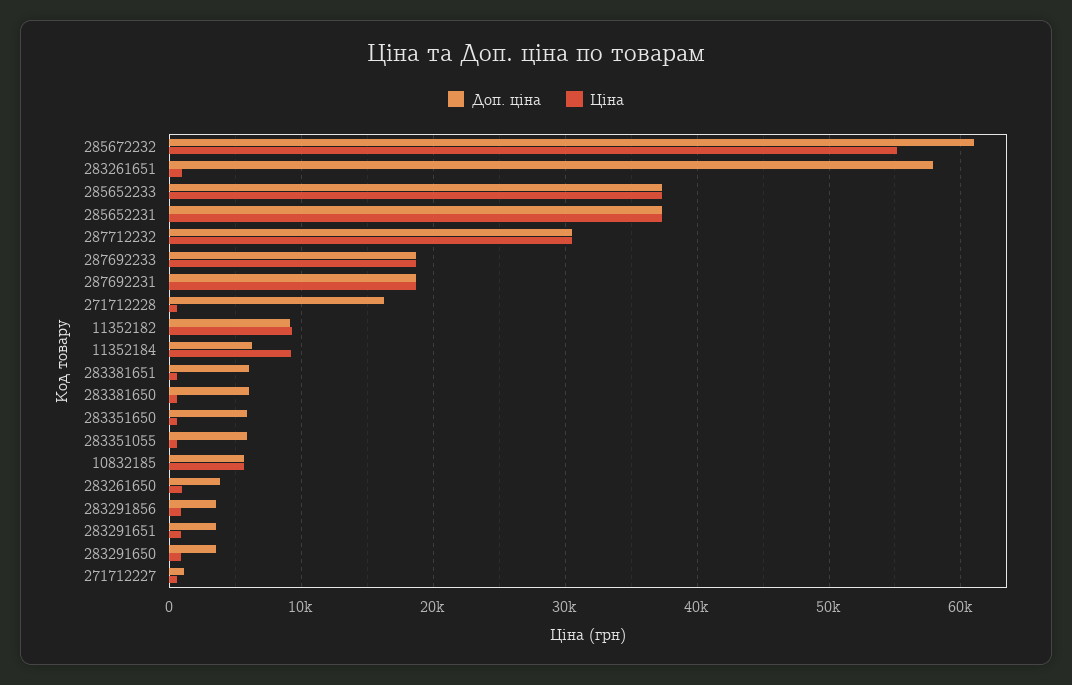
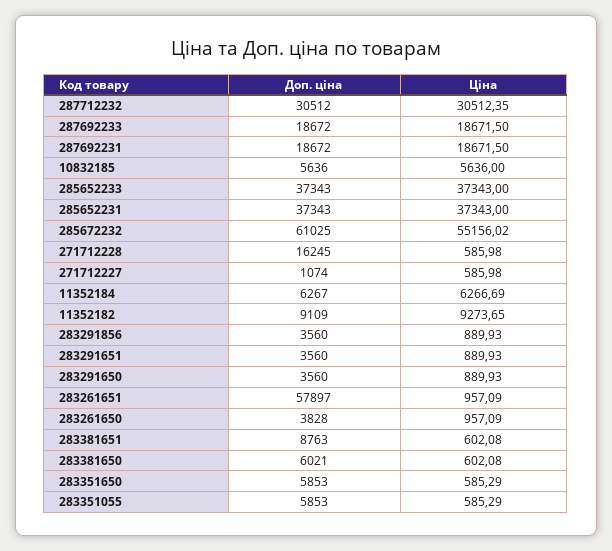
  {
    "Доп. ціна": {
      "285672232": 61025,
      "283261651": 57897,
      "285652233": 37343,
      "285652231": 37343,
      "287712232": 30512,
      "287692233": 18672,
      "287692231": 18672,
      "271712228": 16245,
      "11352182": 9109,
      "11352184": 6267,
-     "283381651": 6000,
+     "283381651": 8763,
      "283381650": 6021,
      "283351650": 5853,
      "283351055": 5853,
      "10832185": 5636,
      "283261650": 3828,
      "283291856": 3560,
      "283291651": 3560,
      "283291650": 3560,
      "271712227": 1074
    },
    "Ціна": {
      "285672232": 55156.02,
      "283261651": 957.09,
      "285652233": 37343,
      "285652231": 37343,
      "287712232": 30512.35,
      "287692233": 18671.5,
      "287692231": 18671.5,
      "271712228": 585.98,
      "11352182": 9273.65,
-     "11352184": 9000,
+     "11352184": 6266.69,
      "283381651": 602.08,
      "283381650": 602.08,
      "283351650": 585.29,
      "283351055": 585.29,
      "10832185": 5636,
      "283261650": 957.09,
      "283291856": 889.93,
      "283291651": 889.93,
      "283291650": 889.93,
      "271712227": 585.98
    }
  }

